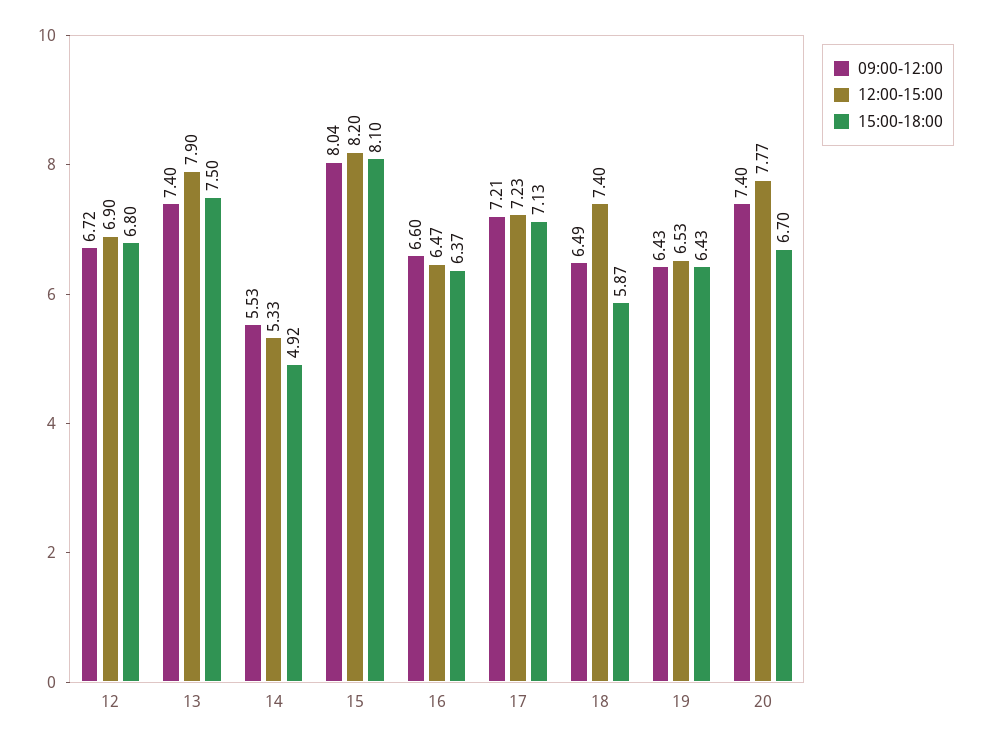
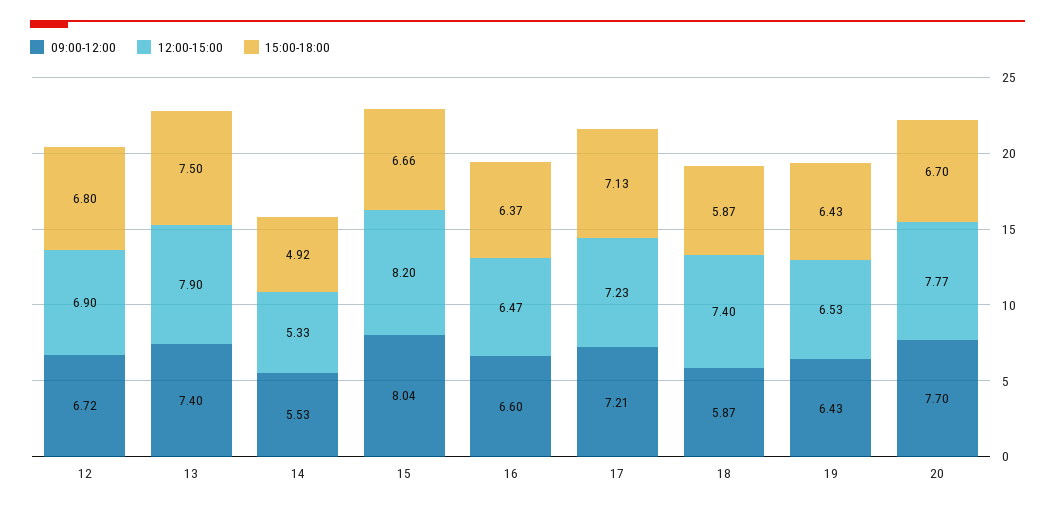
  {
    "09:00-12:00": {
      "12": 6.72,
      "13": 7.4,
      "14": 5.53,
      "15": 8.04,
      "16": 6.6,
      "17": 7.21,
-     "18": 6.49,
+     "18": 5.87,
      "19": 6.43,
-     "20": 7.4
+     "20": 7.7
    },
    "12:00-15:00": {
      "12": 6.9,
      "13": 7.9,
      "14": 5.33,
      "15": 8.2,
      "16": 6.47,
      "17": 7.23,
      "18": 7.4,
      "19": 6.53,
      "20": 7.77
    },
    "15:00-18:00": {
      "12": 6.8,
      "13": 7.5,
      "14": 4.92,
-     "15": 8.1,
+     "15": 6.66,
      "16": 6.37,
      "17": 7.13,
      "18": 5.87,
      "19": 6.43,
      "20": 6.7
    }
  }

